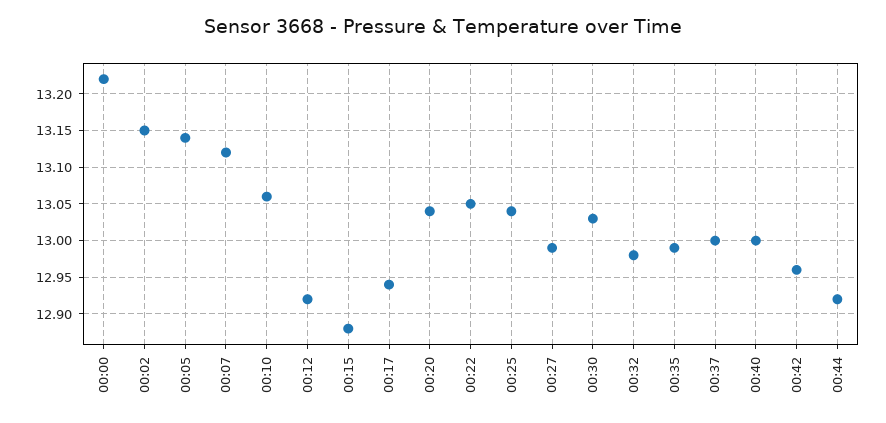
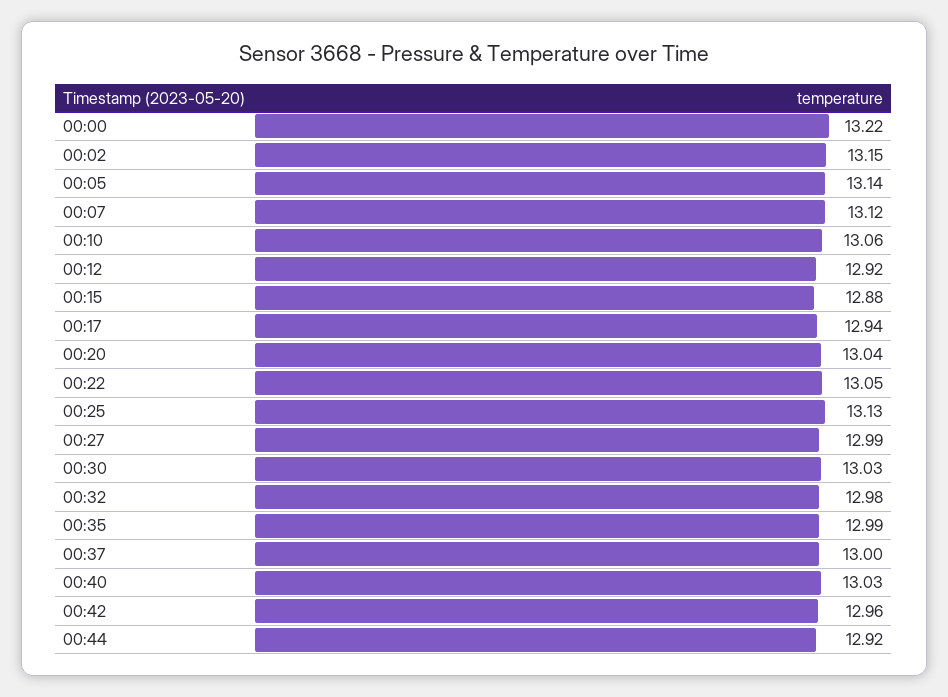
  {
    "00:00": 13.22,
    "00:02": 13.15,
    "00:05": 13.14,
    "00:07": 13.12,
    "00:10": 13.06,
    "00:12": 12.92,
    "00:15": 12.88,
    "00:17": 12.94,
    "00:20": 13.04,
    "00:22": 13.05,
-   "00:25": 13.04,
+   "00:25": 13.13,
    "00:27": 12.99,
    "00:30": 13.03,
    "00:32": 12.98,
    "00:35": 12.99,
    "00:37": 13,
-   "00:40": 13,
+   "00:40": 13.03,
    "00:42": 12.96,
    "00:44": 12.92
  }

